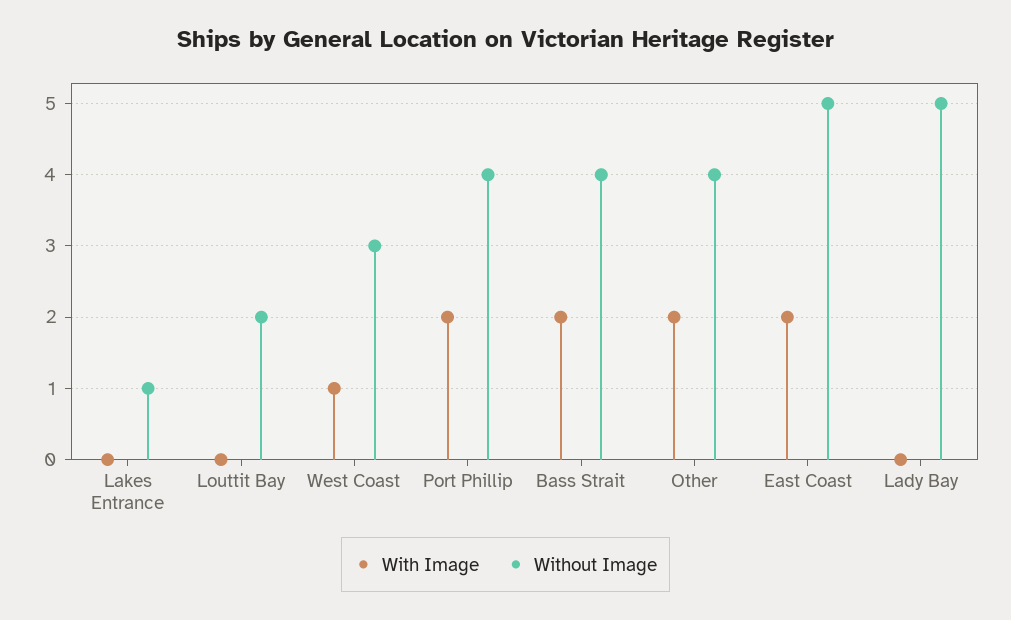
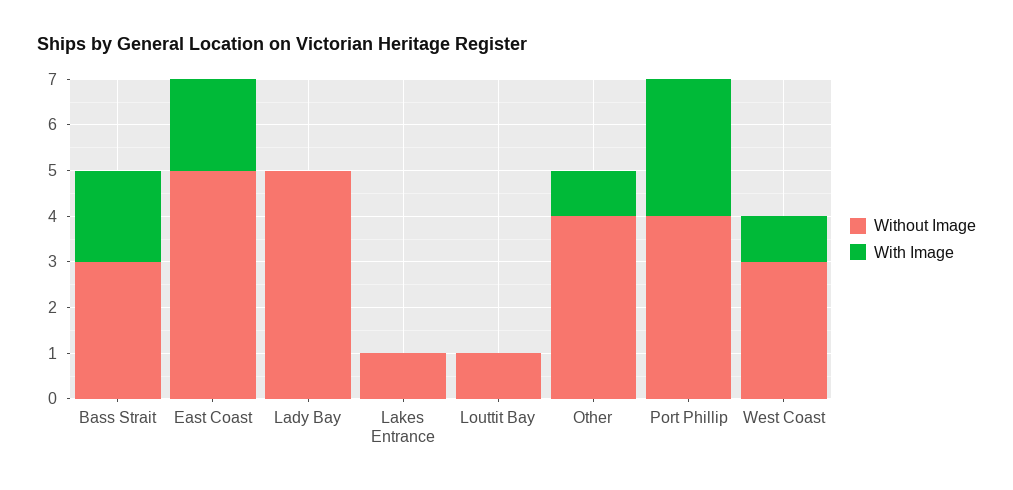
  {
    "With Image": {
      "Lakes Entrance": 0,
      "Louttit Bay": 0,
      "West Coast": 1,
-     "Port Phillip": 2,
+     "Port Phillip": 3,
      "Bass Strait": 2,
-     "Other": 2,
+     "Other": 1,
      "East Coast": 2,
      "Lady Bay": 0
    },
    "Without Image": {
      "Lakes Entrance": 1,
-     "Louttit Bay": 2,
+     "Louttit Bay": 1,
      "West Coast": 3,
      "Port Phillip": 4,
-     "Bass Strait": 4,
+     "Bass Strait": 3,
      "Other": 4,
      "East Coast": 5,
      "Lady Bay": 5
    }
  }

